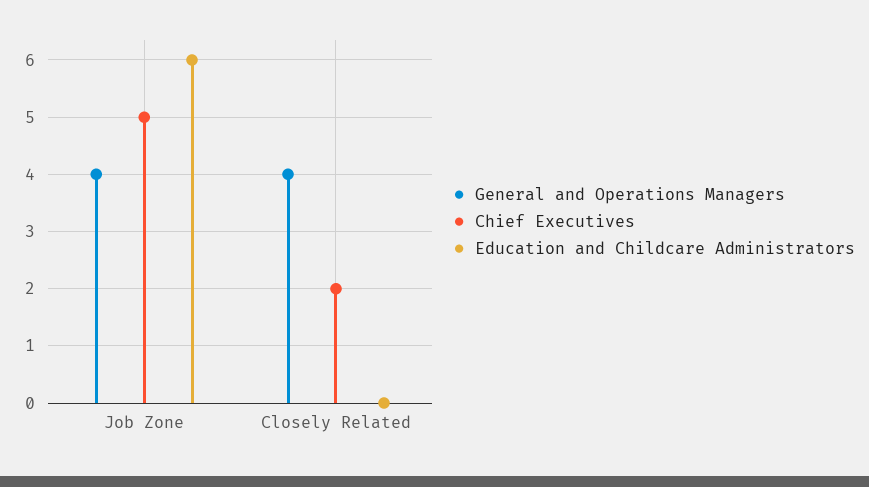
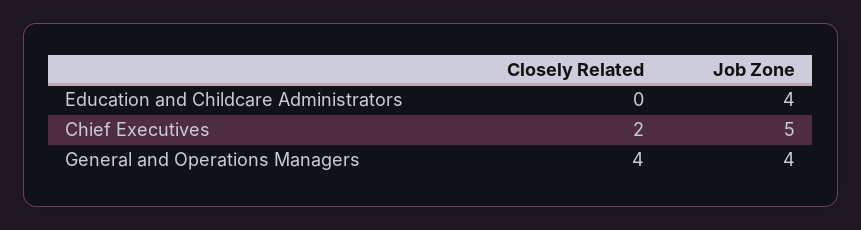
  {
    "General and Operations Managers": {
      "Job Zone": 4,
      "Closely Related": 4
    },
    "Chief Executives": {
      "Job Zone": 5,
      "Closely Related": 2
    },
    "Education and Childcare Administrators": {
-     "Job Zone": 6,
+     "Job Zone": 4,
      "Closely Related": 0
    }
  }

